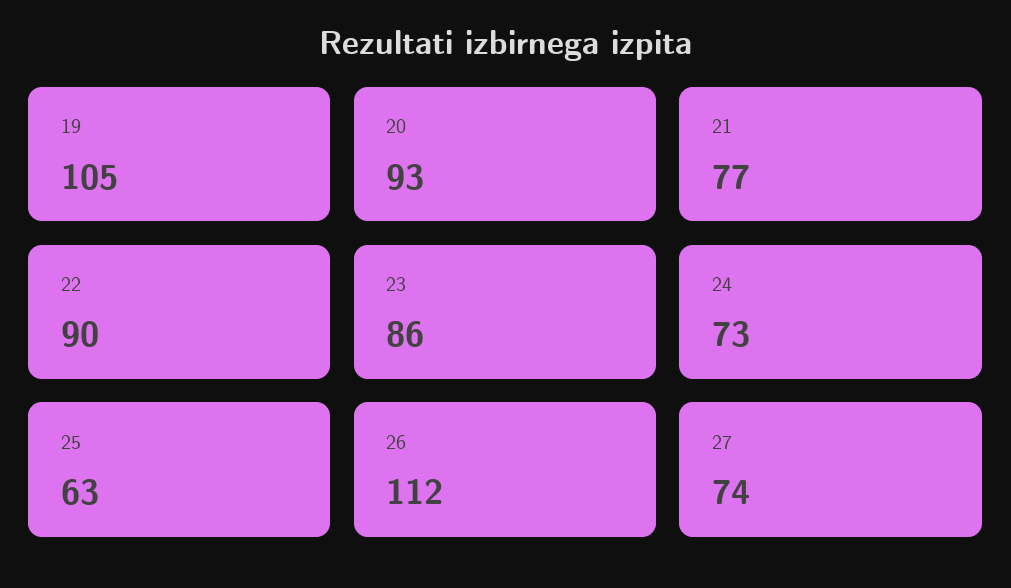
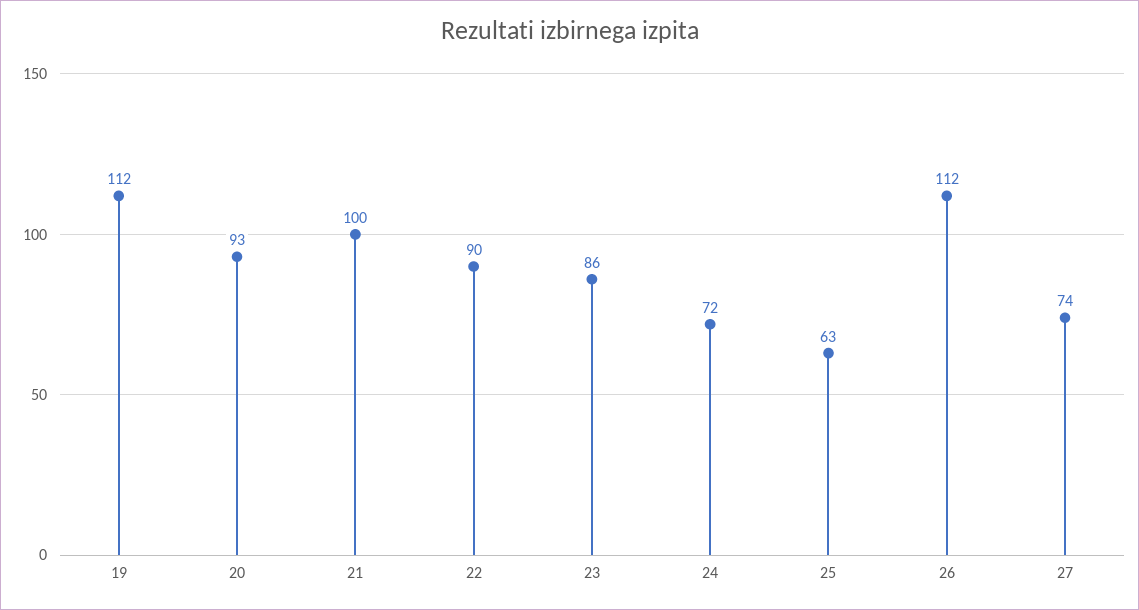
  {
-   "19": 105,
+   "19": 112,
    "20": 93,
-   "21": 77,
+   "21": 100,
    "22": 90,
    "23": 86,
-   "24": 73,
+   "24": 72,
    "25": 63,
    "26": 112,
    "27": 74
  }

